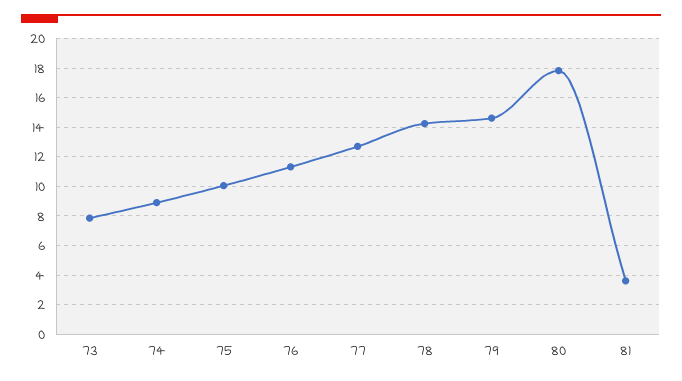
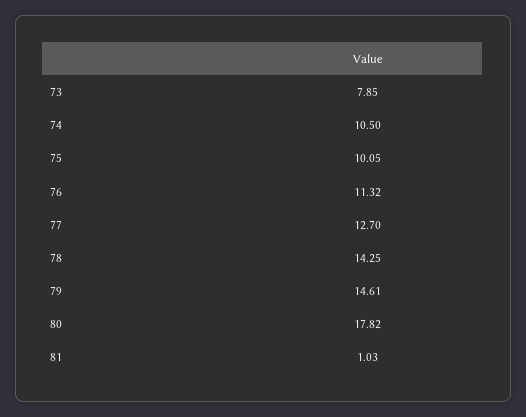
  {
    "73": 7.85,
-   "74": 9,
+   "74": 10.5,
    "75": 10.05,
    "76": 11.32,
    "77": 12.7,
    "78": 14.25,
    "79": 14.61,
    "80": 17.82,
-   "81": 3.5
+   "81": 1.03
  }

